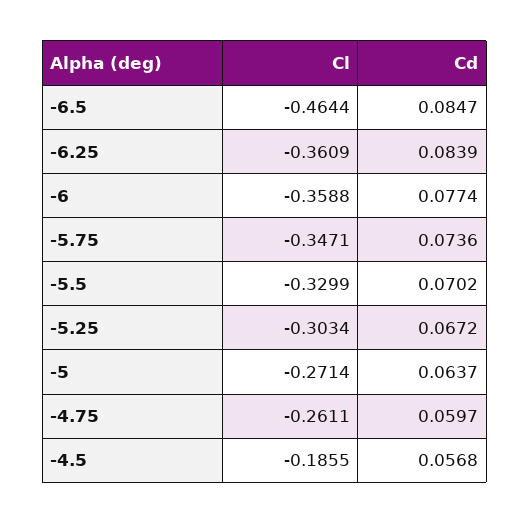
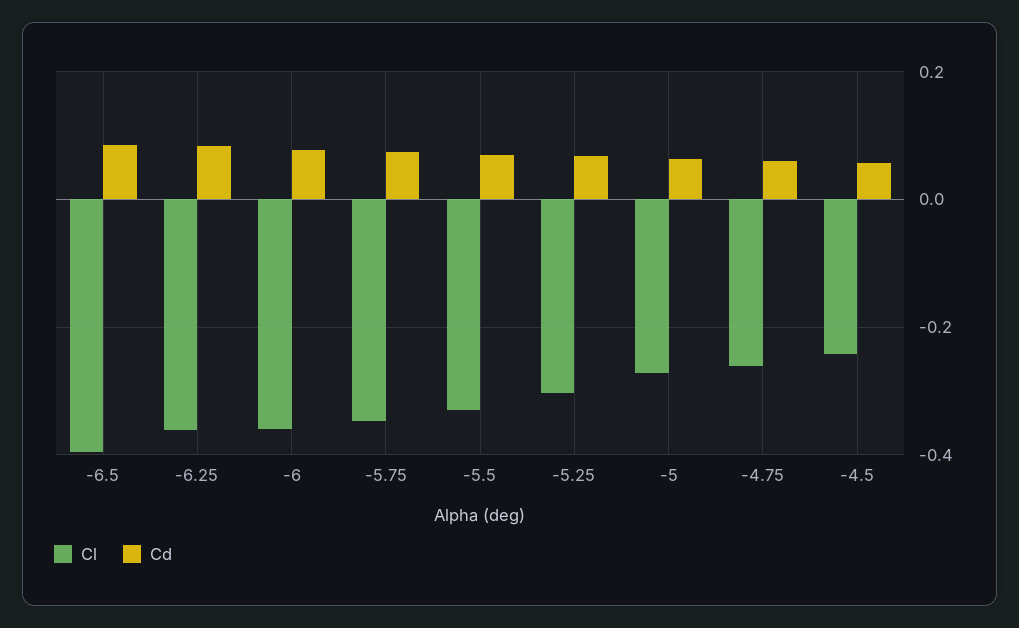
  {
    "Cl": {
-     "-6.5": -0.4644,
+     "-6.5": -0.4,
      "-6.25": -0.3609,
      "-6": -0.3588,
      "-5.75": -0.3471,
      "-5.5": -0.3299,
      "-5.25": -0.3034,
      "-5": -0.2714,
      "-4.75": -0.2611,
-     "-4.5": -0.1855
+     "-4.5": -0.24
    },
    "Cd": {
      "-6.5": 0.0847,
      "-6.25": 0.0839,
      "-6": 0.0774,
      "-5.75": 0.0736,
      "-5.5": 0.0702,
      "-5.25": 0.0672,
      "-5": 0.0637,
      "-4.75": 0.0597,
      "-4.5": 0.0568
    }
  }

